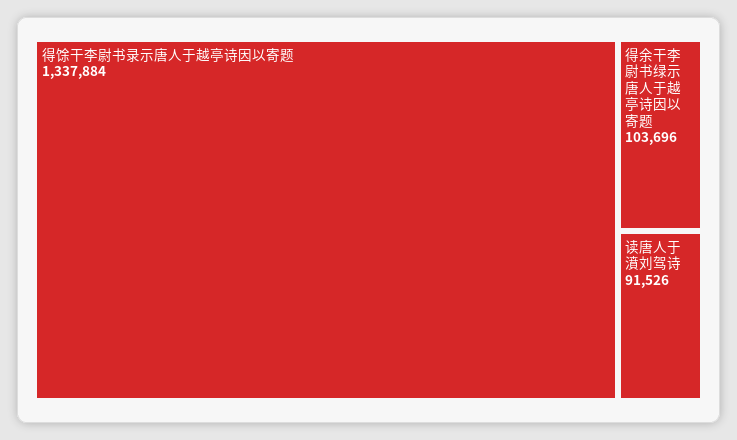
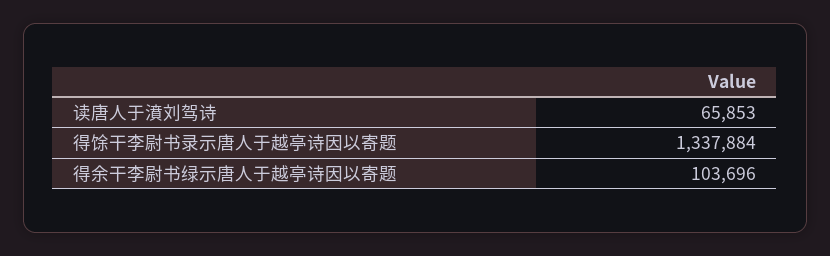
  {
    "得馀干李尉书录示唐人于越亭诗因以寄题": 1337884,
    "得余干李尉书绿示唐人于越亭诗因以寄题": 103696,
-   "读唐人于濆刘驾诗": 91526
+   "读唐人于濆刘驾诗": 65853
  }

